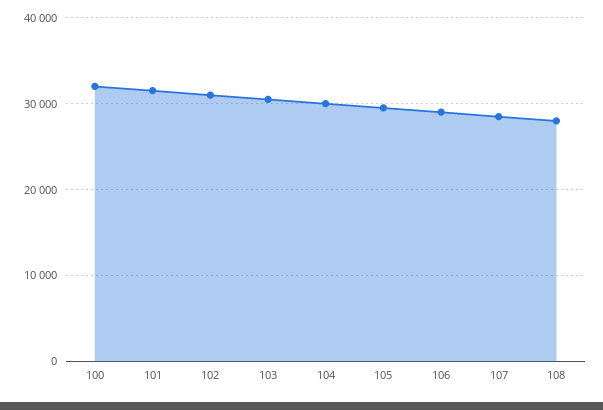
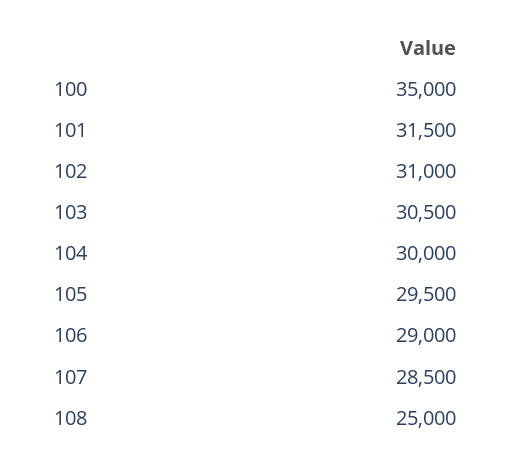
  {
-   "100": 32000,
+   "100": 35000,
    "101": 31500,
    "102": 31000,
    "103": 30500,
    "104": 30000,
    "105": 29500,
    "106": 29000,
    "107": 28500,
-   "108": 28000
+   "108": 25000
  }

